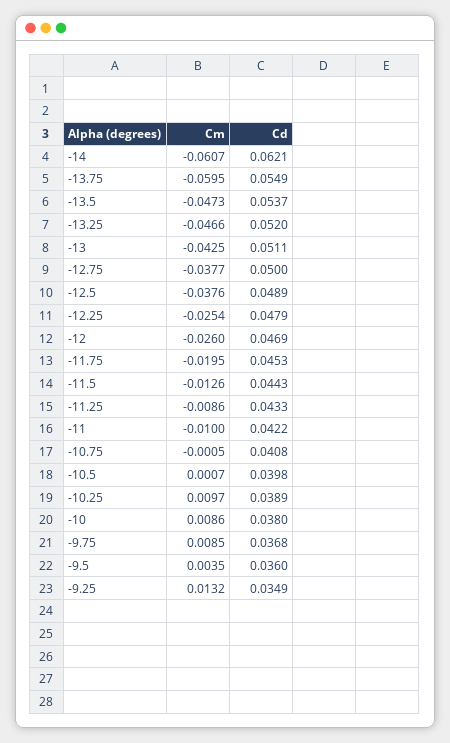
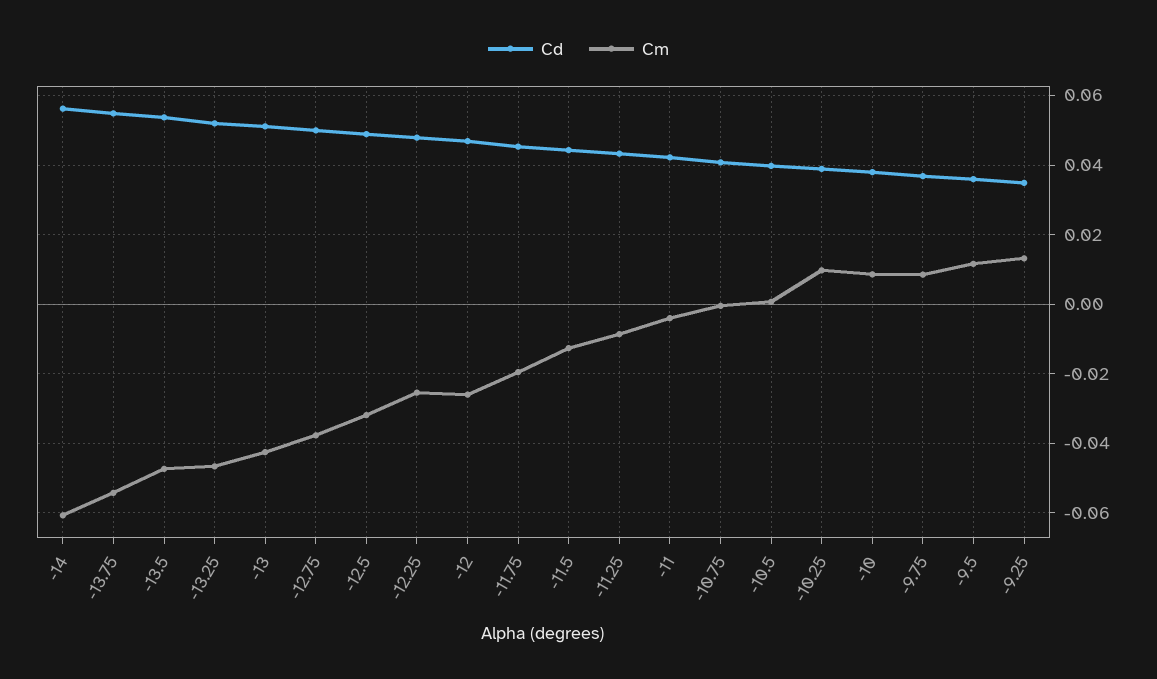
  {
    "Cm": {
      "-14": -0.0607,
-     "-13.75": -0.0595,
+     "-13.75": -0.054,
      "-13.5": -0.0473,
      "-13.25": -0.0466,
      "-13": -0.0425,
      "-12.75": -0.0377,
-     "-12.5": -0.0376,
+     "-12.5": -0.032,
      "-12.25": -0.0254,
      "-12": -0.026,
      "-11.75": -0.0195,
      "-11.5": -0.0126,
      "-11.25": -0.0086,
-     "-11": -0.01,
+     "-11": -0.004,
      "-10.75": -0.0005,
      "-10.5": 0.0007,
      "-10.25": 0.0097,
      "-10": 0.0086,
      "-9.75": 0.0085,
-     "-9.5": 0.0035,
+     "-9.5": 0.012,
      "-9.25": 0.0132
    },
    "Cd": {
-     "-14": 0.0621,
+     "-14": 0.056,
      "-13.75": 0.0549,
      "-13.5": 0.0537,
      "-13.25": 0.052,
      "-13": 0.0511,
      "-12.75": 0.05,
      "-12.5": 0.0489,
      "-12.25": 0.0479,
      "-12": 0.0469,
      "-11.75": 0.0453,
      "-11.5": 0.0443,
      "-11.25": 0.0433,
      "-11": 0.0422,
      "-10.75": 0.0408,
      "-10.5": 0.0398,
      "-10.25": 0.0389,
      "-10": 0.038,
      "-9.75": 0.0368,
      "-9.5": 0.036,
      "-9.25": 0.0349
    }
  }

